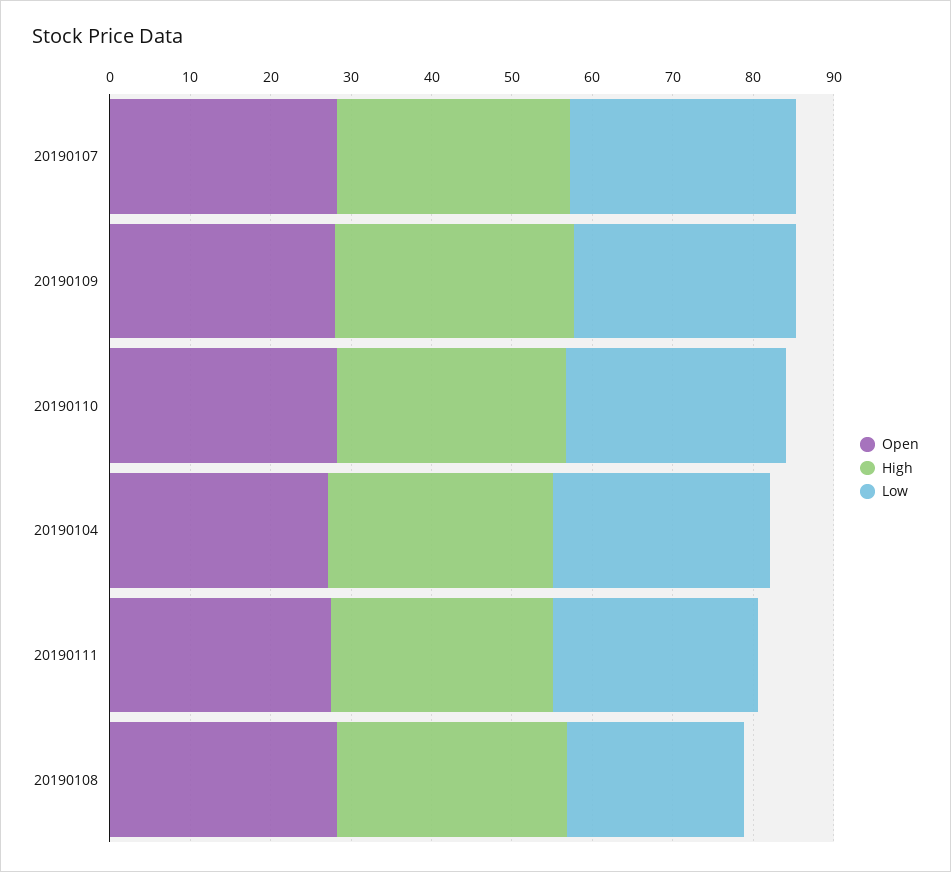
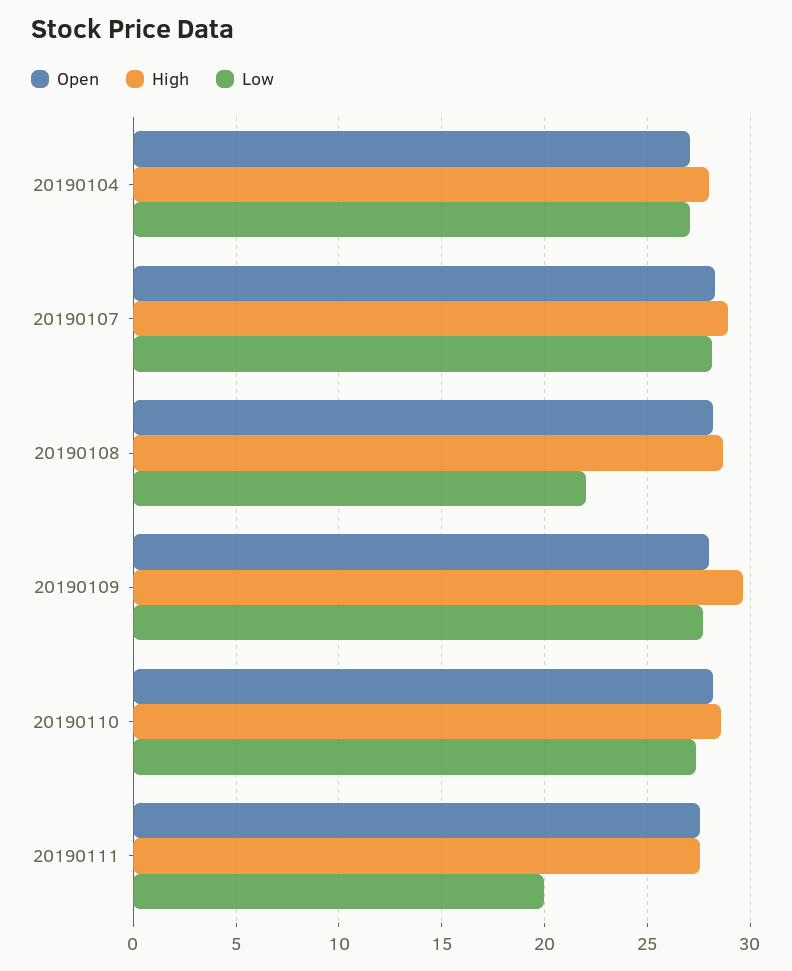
  {
    "Open": {
      "20190107": 28.5,
      "20190109": 28,
      "20190110": 28,
      "20190104": 27,
      "20190111": 27.5,
      "20190108": 28
    },
    "High": {
      "20190107": 29,
      "20190109": 29.5,
      "20190110": 28.5,
      "20190104": 28,
      "20190111": 27.5,
      "20190108": 28.5
    },
    "Low": {
      "20190107": 28,
      "20190109": 27.5,
      "20190110": 27.5,
      "20190104": 27,
-     "20190111": 26,
+     "20190111": 20,
      "20190108": 22
    }
  }

